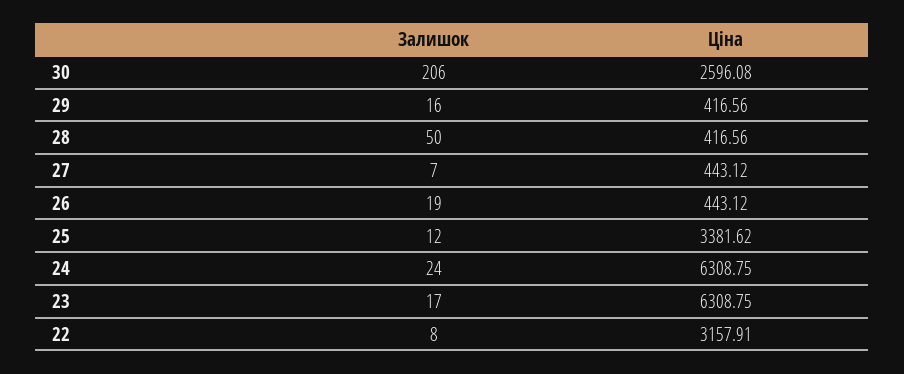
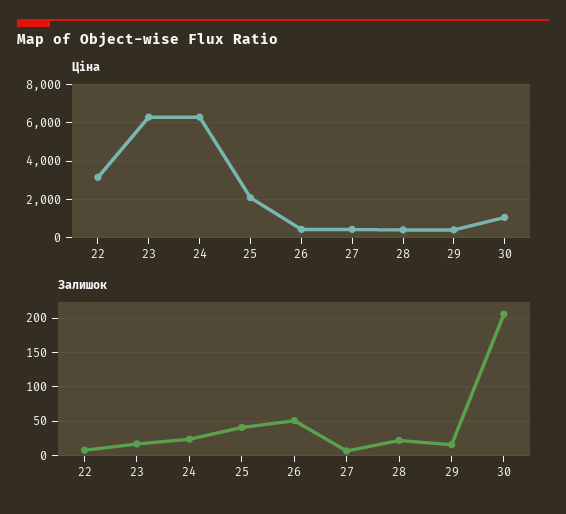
  {
    "Залишок": {
      "30": 206,
      "29": 16,
-     "28": 50,
+     "28": 20,
      "27": 7,
-     "26": 19,
+     "26": 50,
-     "25": 12,
+     "25": 40,
      "24": 24,
      "23": 17,
      "22": 8
    },
    "Ціна": {
-     "30": 2596.08,
+     "30": 1000,
      "29": 416.56,
      "28": 416.56,
      "27": 443.12,
      "26": 443.12,
-     "25": 3381.62,
+     "25": 2000,
      "24": 6308.75,
      "23": 6308.75,
      "22": 3157.91
    }
  }

